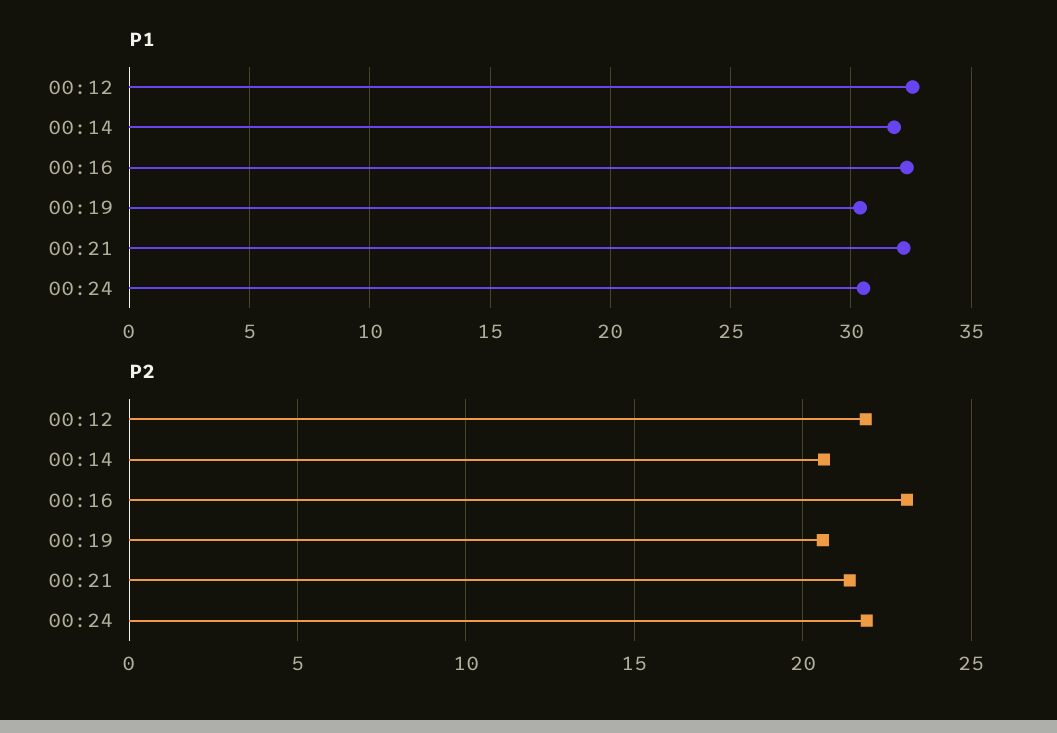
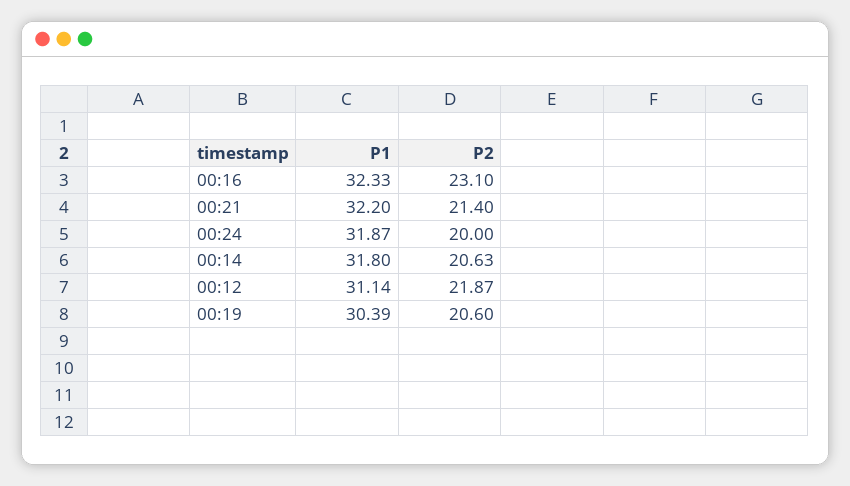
  {
    "P1": {
-     "00:12": 32.5,
+     "00:12": 31.14,
      "00:14": 31.8,
      "00:16": 32.33,
      "00:19": 30.39,
      "00:21": 32.2,
-     "00:24": 30.5
+     "00:24": 31.87
    },
    "P2": {
      "00:12": 21.87,
      "00:14": 20.63,
      "00:16": 23.1,
      "00:19": 20.6,
      "00:21": 21.4,
-     "00:24": 22
+     "00:24": 20
    }
  }

